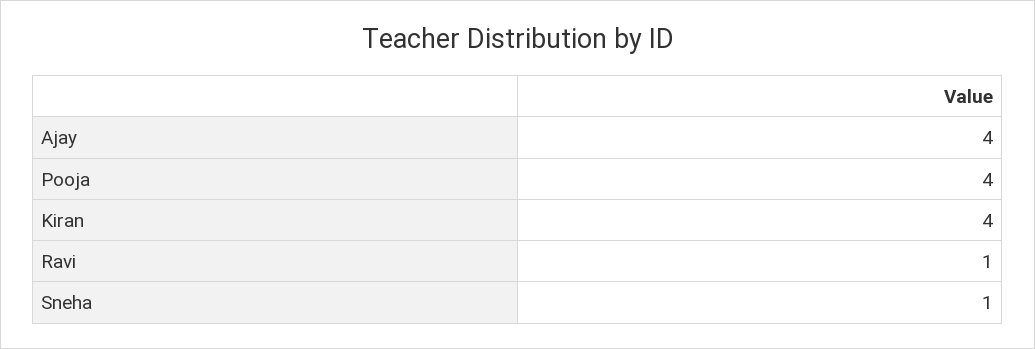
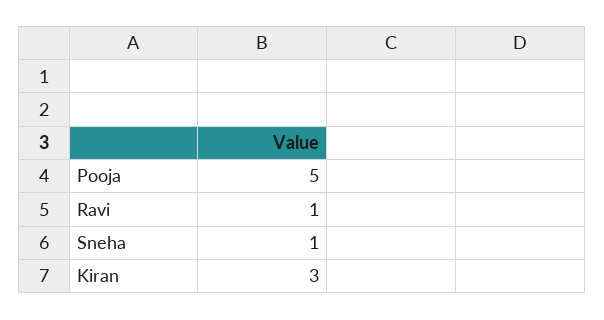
  {
-   "Ajay": 4,
-   "Pooja": 4,
+   "Pooja": 5,
-   "Kiran": 4,
+   "Kiran": 3,
    "Ravi": 1,
    "Sneha": 1
  }

